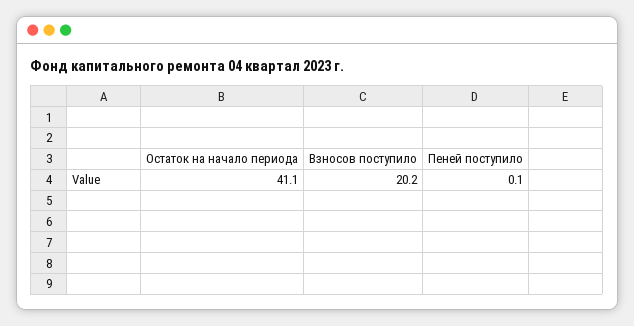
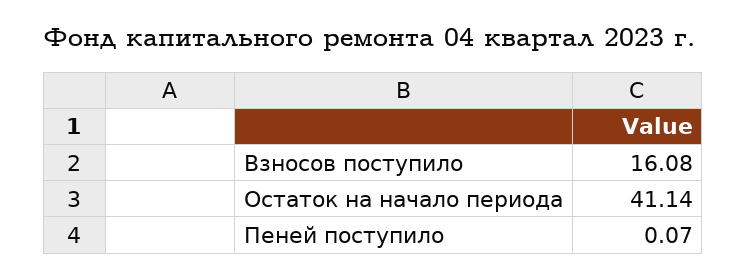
  {
    "Остаток на начало периода": 41.14,
-   "Взносов поступило": 20.2,
+   "Взносов поступило": 16.08,
    "Пеней поступило": 0.07
  }

